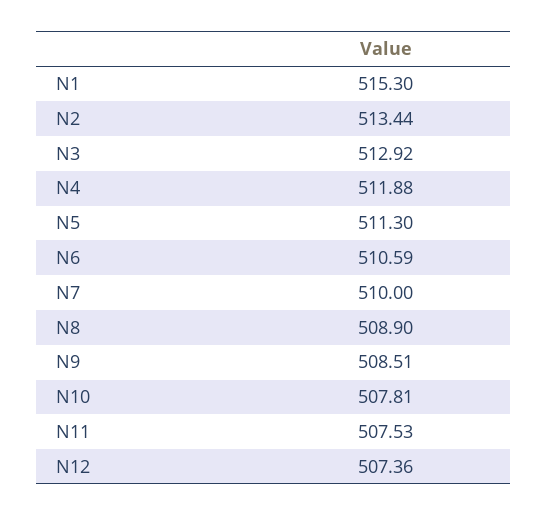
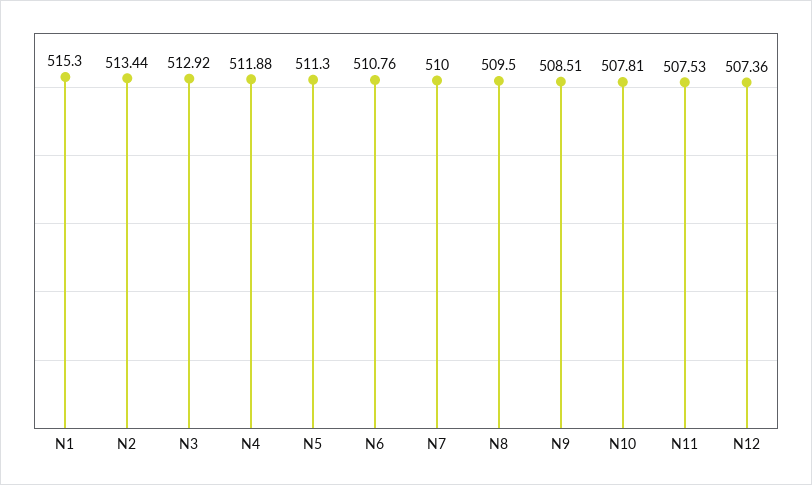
  {
    "N1": 515.3,
    "N2": 513.44,
    "N3": 512.92,
    "N4": 511.88,
    "N5": 511.3,
-   "N6": 510.59,
+   "N6": 510.76,
    "N7": 510,
-   "N8": 508.9,
+   "N8": 509.5,
    "N9": 508.51,
    "N10": 507.81,
    "N11": 507.53,
    "N12": 507.36
  }

